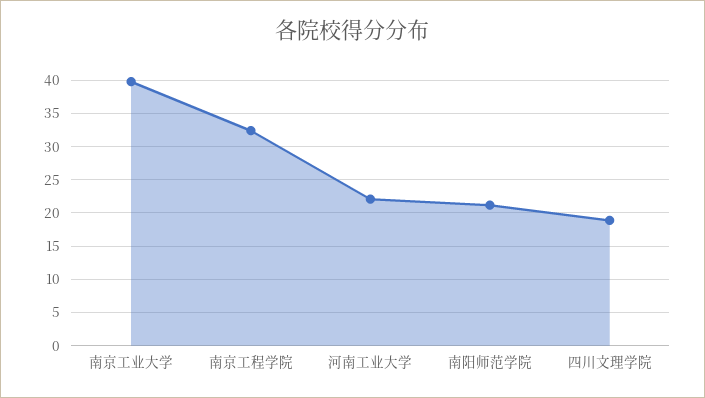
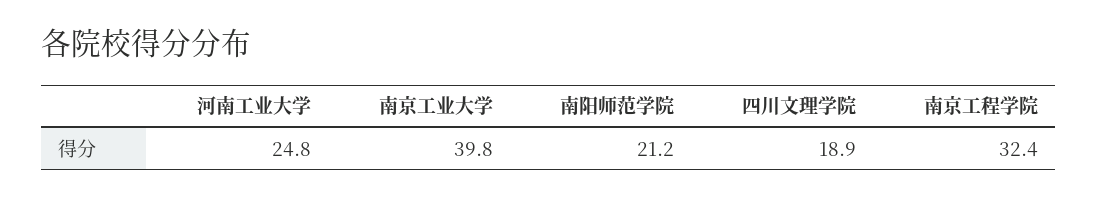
  {
    "南京工业大学": 39.8,
    "南京工程学院": 32.4,
-   "河南工业大学": 22,
+   "河南工业大学": 24.8,
    "南阳师范学院": 21.2,
    "四川文理学院": 18.9
  }

